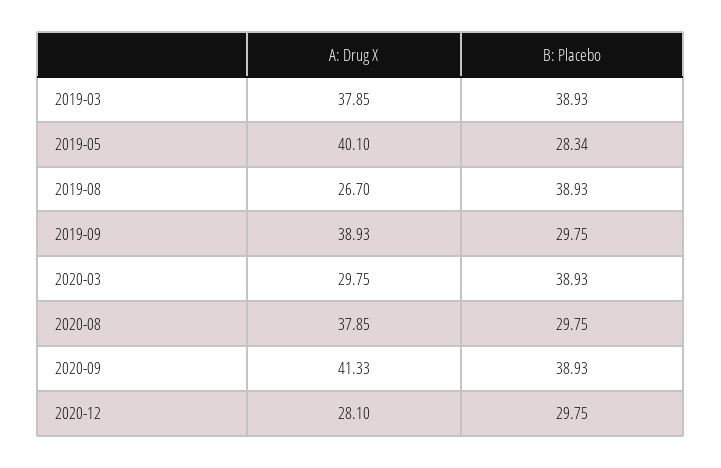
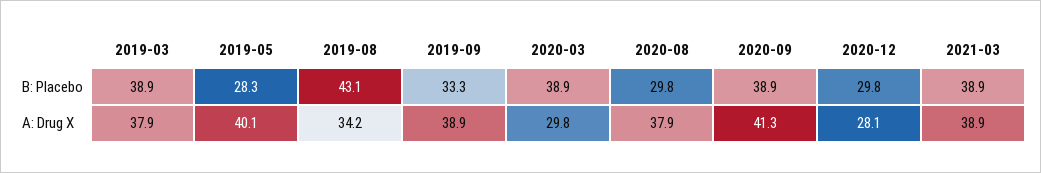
  {
    "A: Drug X": {
      "2019-03": 37.85,
      "2019-05": 40.1,
-     "2019-08": 26.7,
+     "2019-08": 34.2,
      "2019-09": 38.93,
      "2020-03": 29.75,
      "2020-08": 37.85,
      "2020-09": 41.33,
-     "2020-12": 28.1
+     "2020-12": 28.1,
+     "2021-03": 38.9
    },
    "B: Placebo": {
      "2019-03": 38.93,
      "2019-05": 28.34,
-     "2019-08": 38.93,
+     "2019-08": 43.1,
-     "2019-09": 29.75,
+     "2019-09": 33.3,
      "2020-03": 38.93,
      "2020-08": 29.75,
      "2020-09": 38.93,
-     "2020-12": 29.75
+     "2020-12": 29.75,
+     "2021-03": 38.9
    }
  }

